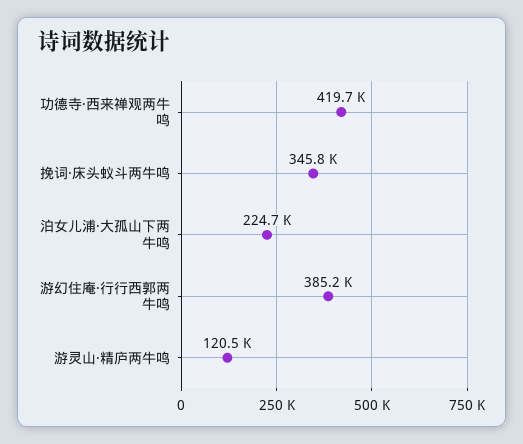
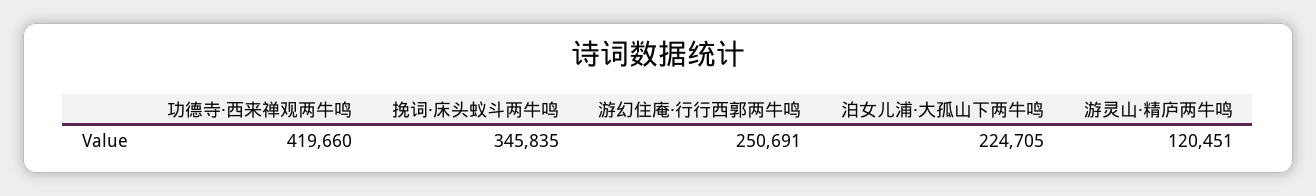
  {
    "功德寺·西来禅观两牛鸣": 419660,
    "挽词·床头蚁斗两牛鸣": 345835,
    "泊女儿浦·大孤山下两牛鸣": 224705,
-   "游幻住庵·行行西郭两牛鸣": 385200,
+   "游幻住庵·行行西郭两牛鸣": 250691,
    "游灵山·精庐两牛鸣": 120451
  }

